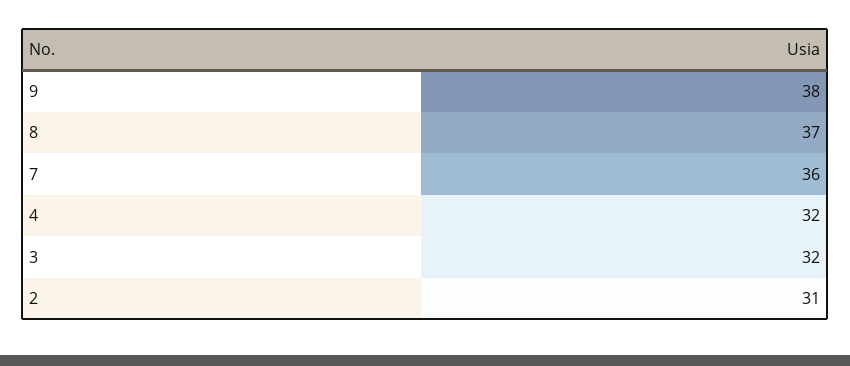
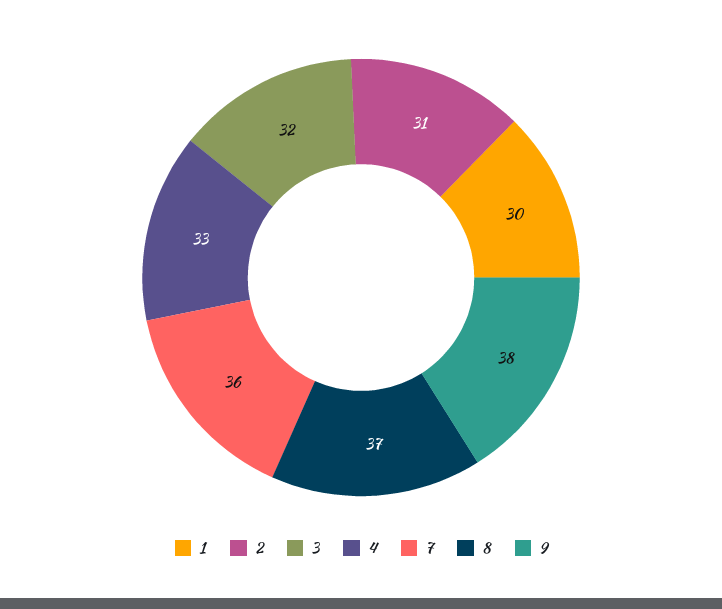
  {
    "9": 38,
    "8": 37,
    "7": 36,
-   "4": 32,
+   "4": 33,
    "3": 32,
-   "2": 31
+   "2": 31,
+   "1": 30
  }

